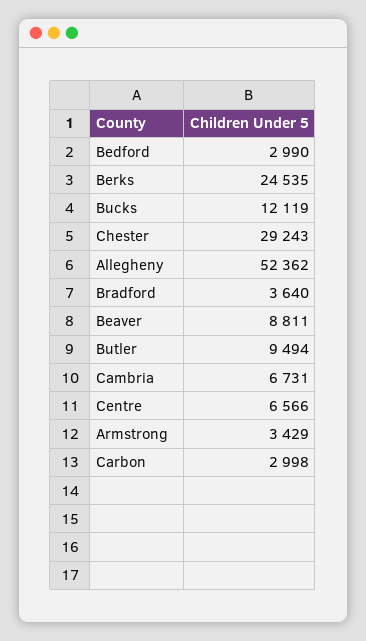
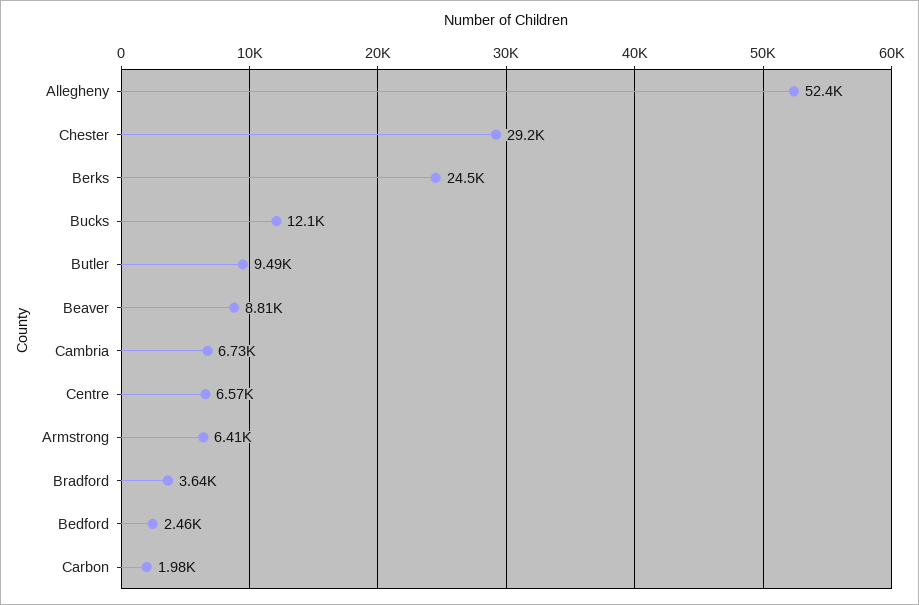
  {
-   "Bedford": 2990,
+   "Bedford": 2460,
    "Berks": 24535,
    "Bucks": 12119,
    "Chester": 29243,
    "Allegheny": 52362,
    "Bradford": 3640,
    "Beaver": 8811,
    "Butler": 9494,
    "Cambria": 6731,
    "Centre": 6566,
-   "Armstrong": 3429,
+   "Armstrong": 6410,
-   "Carbon": 2998
+   "Carbon": 1980
  }

